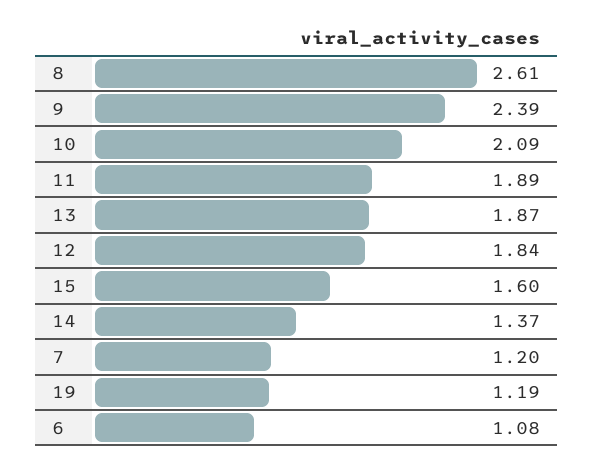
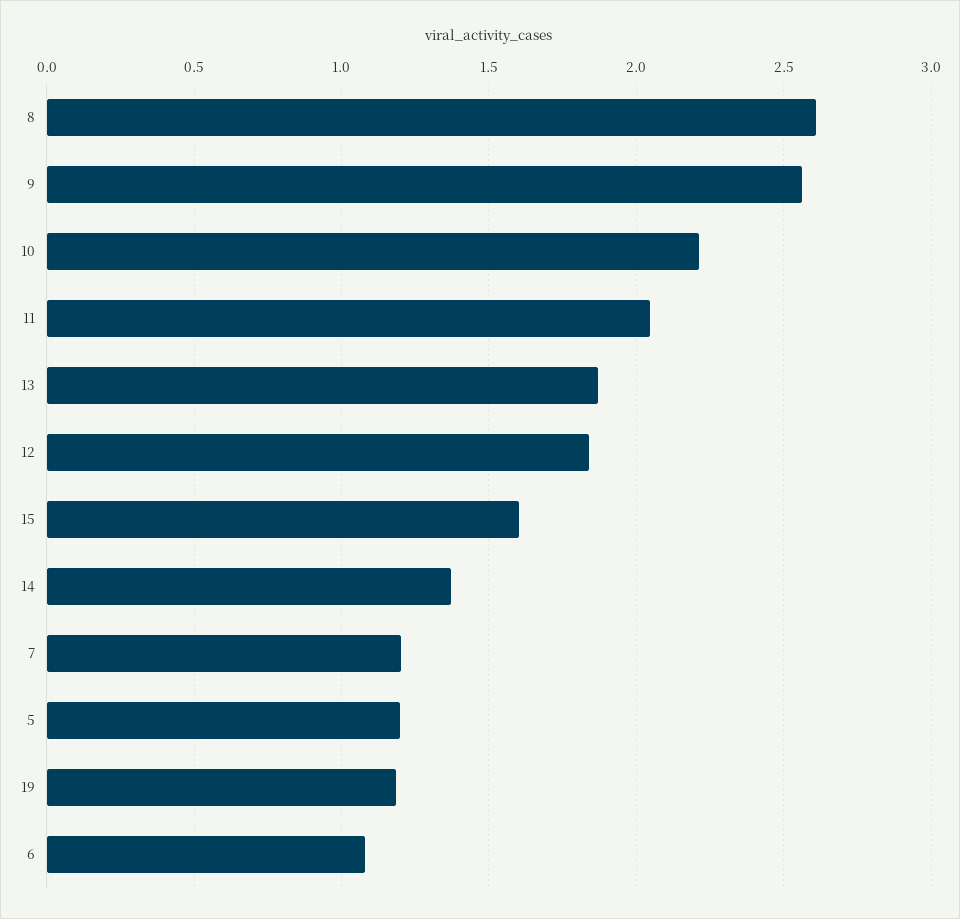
  {
    "8": 2.61,
-   "9": 2.39,
+   "9": 2.55,
-   "10": 2.09,
+   "10": 2.2,
-   "11": 1.89,
+   "11": 2.05,
    "13": 1.87,
    "12": 1.84,
    "15": 1.6,
    "14": 1.37,
    "7": 1.2,
    "19": 1.19,
-   "6": 1.08
+   "6": 1.08,
+   "5": 1.2
  }

